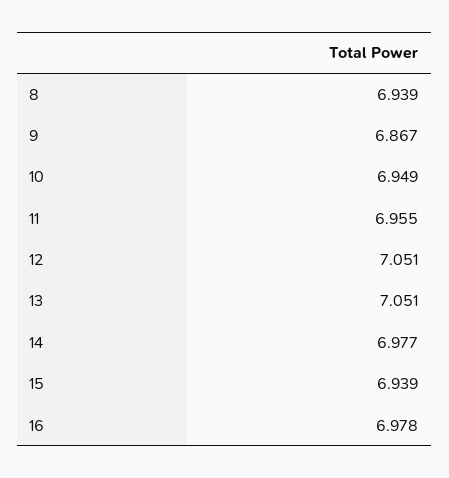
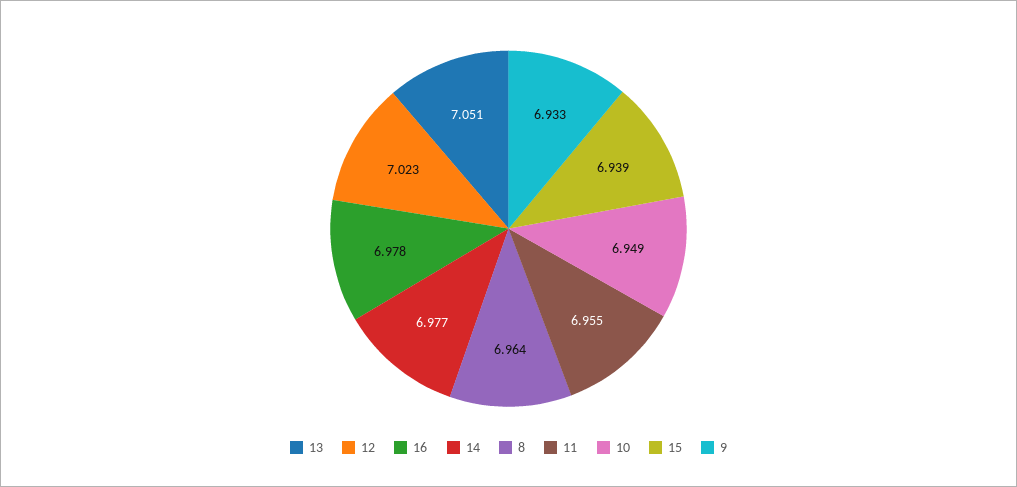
  {
-   "8": 6.939,
+   "8": 6.964,
-   "9": 6.867,
+   "9": 6.933,
    "10": 6.949,
    "11": 6.955,
-   "12": 7.051,
+   "12": 7.023,
    "13": 7.051,
    "14": 6.977,
    "15": 6.939,
    "16": 6.978
  }

